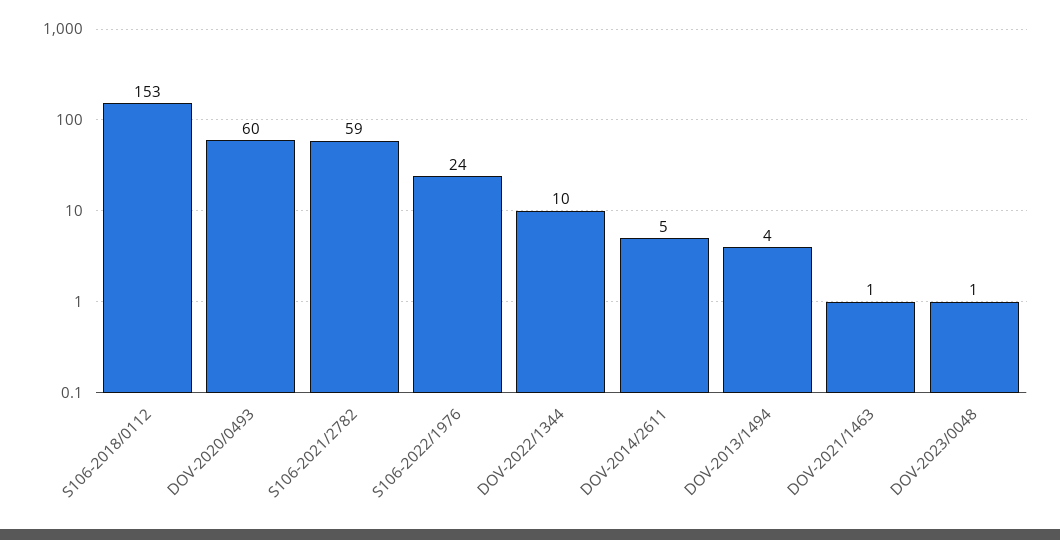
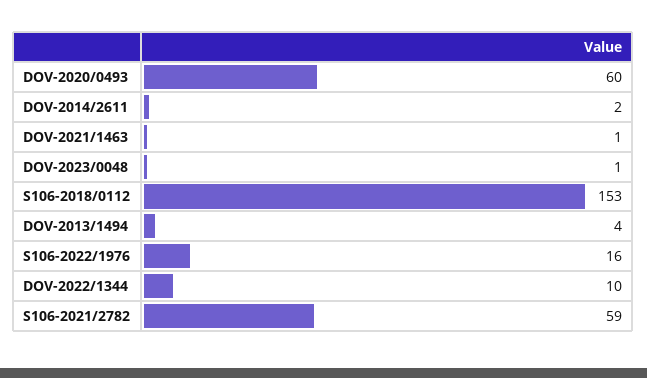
  {
    "S106-2018/0112": 153,
    "DOV-2020/0493": 60,
    "S106-2021/2782": 59,
-   "S106-2022/1976": 24,
+   "S106-2022/1976": 16,
    "DOV-2022/1344": 10,
-   "DOV-2014/2611": 5,
+   "DOV-2014/2611": 2,
    "DOV-2013/1494": 4,
    "DOV-2021/1463": 1,
    "DOV-2023/0048": 1
  }

